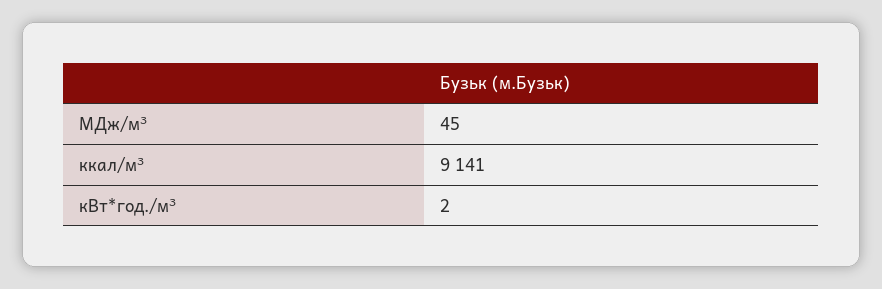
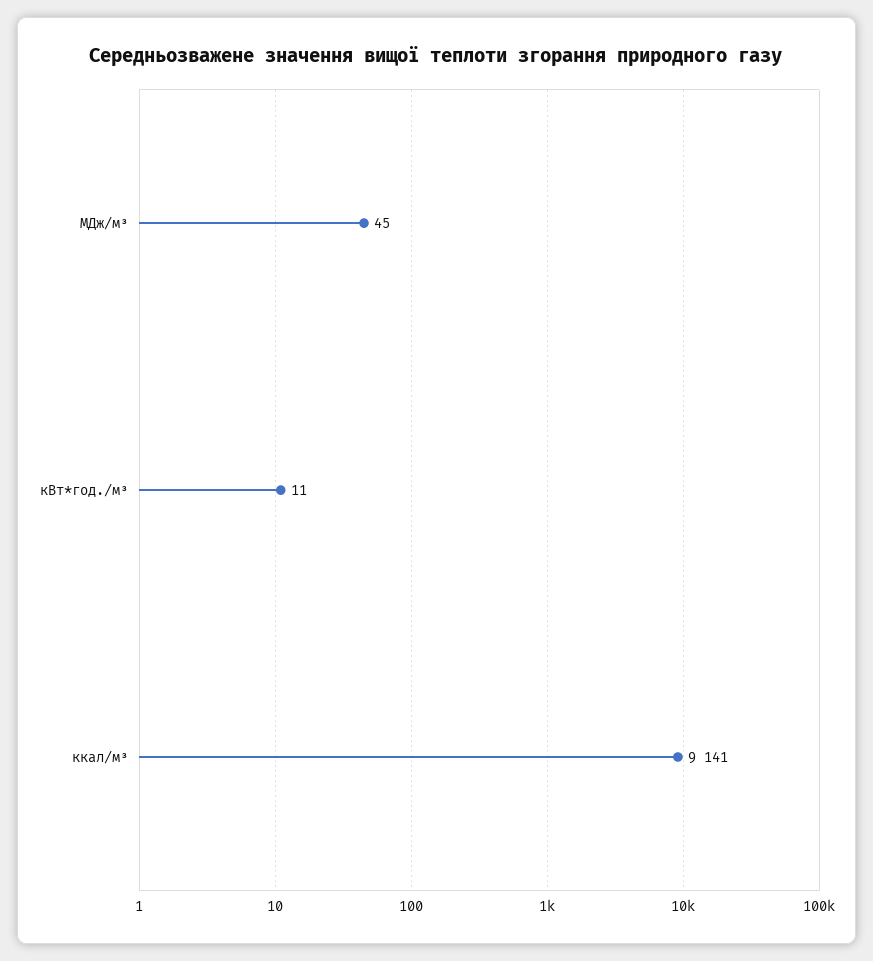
  {
    "МДж/м³": 45,
    "ккал/м³": 9141,
-   "кВт*год./м³": 2
+   "кВт*год./м³": 11
  }

